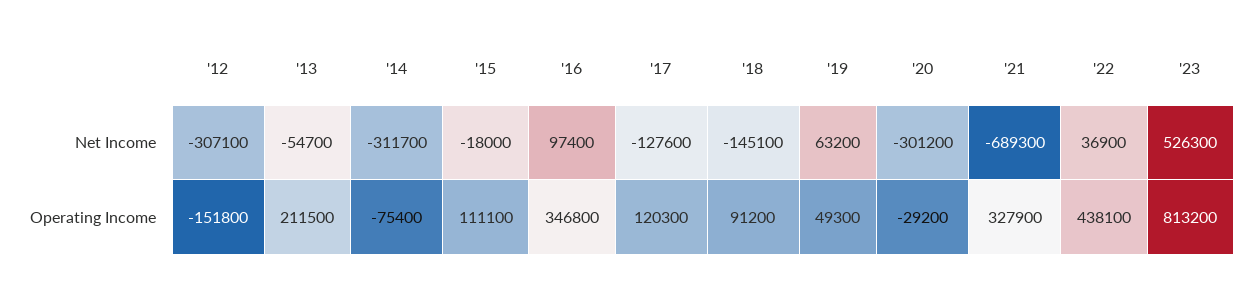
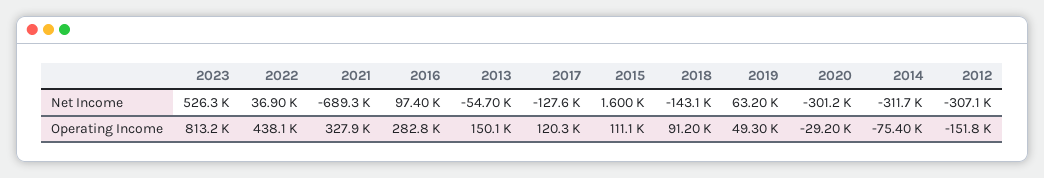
  {
    "'12": {
      "Net Income": -307100,
      "Operating Income": -151800
    },
    "'13": {
      "Net Income": -54700,
-     "Operating Income": 211500
+     "Operating Income": 150100
    },
    "'14": {
      "Net Income": -311700,
      "Operating Income": -75400
    },
    "'15": {
-     "Net Income": -18000,
+     "Net Income": 1600,
      "Operating Income": 111100
    },
    "'16": {
      "Net Income": 97400,
-     "Operating Income": 346800
+     "Operating Income": 282800
    },
    "'17": {
      "Net Income": -127600,
      "Operating Income": 120300
    },
    "'18": {
-     "Net Income": -145100,
+     "Net Income": -143100,
      "Operating Income": 91200
    },
    "'19": {
      "Net Income": 63200,
      "Operating Income": 49300
    },
    "'20": {
      "Net Income": -301200,
      "Operating Income": -29200
    },
    "'21": {
      "Net Income": -689300,
      "Operating Income": 327900
    },
    "'22": {
      "Net Income": 36900,
      "Operating Income": 438100
    },
    "'23": {
      "Net Income": 526300,
      "Operating Income": 813200
    }
  }

